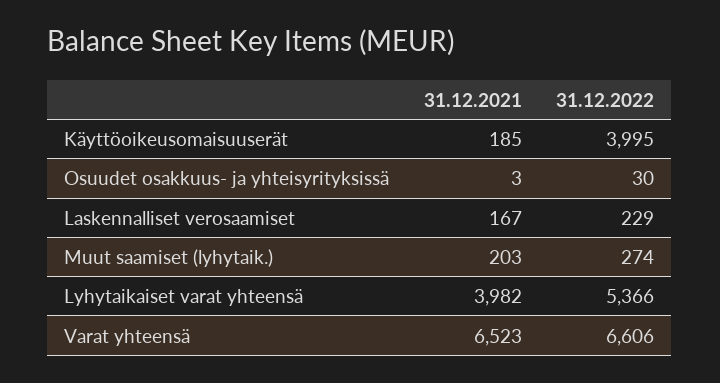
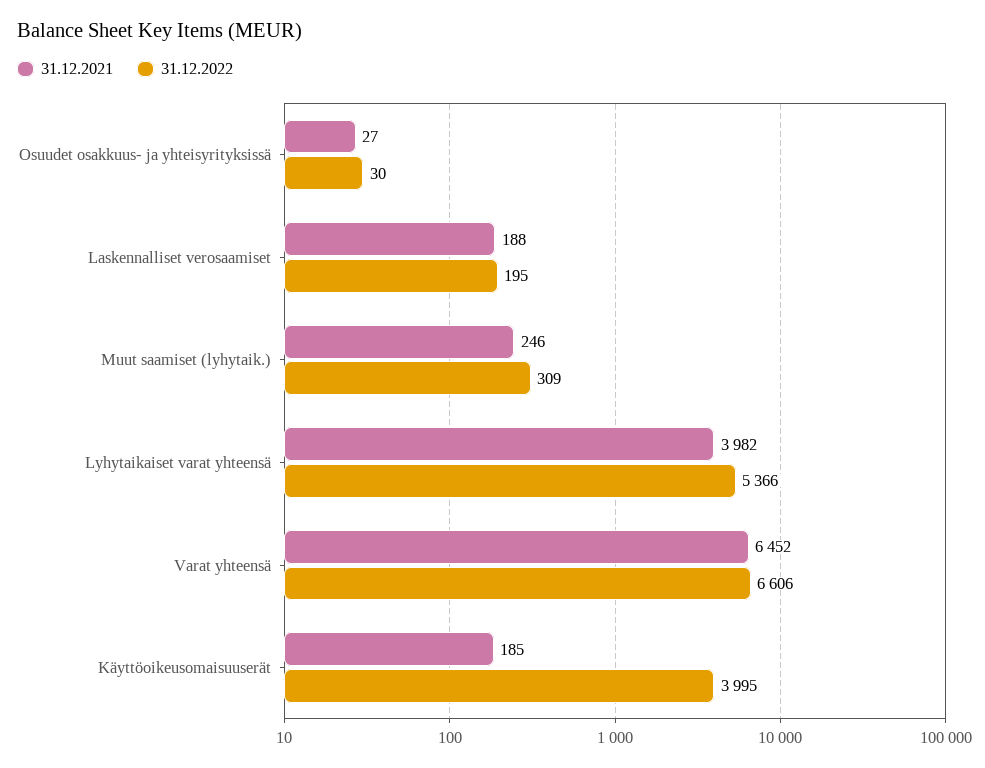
  {
    "31.12.2021": {
      "Käyttöoikeusomaisuuserät": 185,
-     "Osuudet osakkuus- ja yhteisyrityksissä": 3,
+     "Osuudet osakkuus- ja yhteisyrityksissä": 27,
-     "Laskennalliset verosaamiset": 167,
+     "Laskennalliset verosaamiset": 188,
-     "Muut saamiset (lyhytaik.)": 203,
+     "Muut saamiset (lyhytaik.)": 246,
      "Lyhytaikaiset varat yhteensä": 3982,
-     "Varat yhteensä": 6523
+     "Varat yhteensä": 6452
    },
    "31.12.2022": {
      "Käyttöoikeusomaisuuserät": 3995,
      "Osuudet osakkuus- ja yhteisyrityksissä": 30,
-     "Laskennalliset verosaamiset": 229,
+     "Laskennalliset verosaamiset": 195,
-     "Muut saamiset (lyhytaik.)": 274,
+     "Muut saamiset (lyhytaik.)": 309,
      "Lyhytaikaiset varat yhteensä": 5366,
      "Varat yhteensä": 6606
    }
  }

